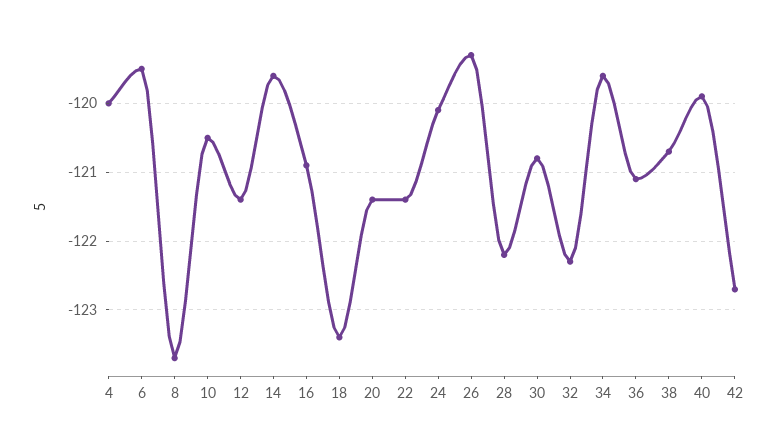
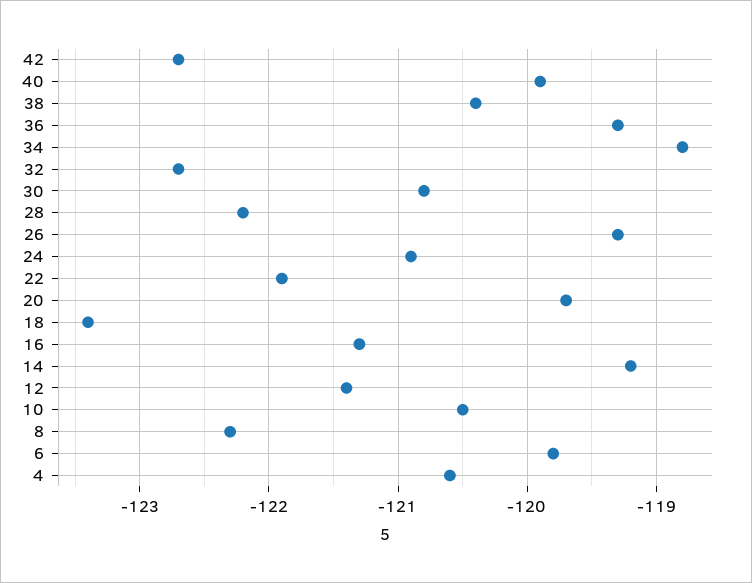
  {
-   "4": -120,
+   "4": -120.6,
-   "6": -119.5,
+   "6": -119.8,
-   "8": -123.7,
+   "8": -122.3,
    "10": -120.5,
    "12": -121.4,
-   "14": -119.6,
+   "14": -119.2,
-   "16": -120.9,
+   "16": -121.3,
    "18": -123.4,
-   "20": -121.4,
+   "20": -119.7,
-   "22": -121.4,
+   "22": -121.9,
-   "24": -120.1,
+   "24": -120.9,
    "26": -119.3,
    "28": -122.2,
    "30": -120.8,
-   "32": -122.3,
+   "32": -122.7,
-   "34": -119.6,
+   "34": -118.8,
-   "36": -121.1,
+   "36": -119.3,
-   "38": -120.7,
+   "38": -120.4,
    "40": -119.9,
    "42": -122.7
  }

